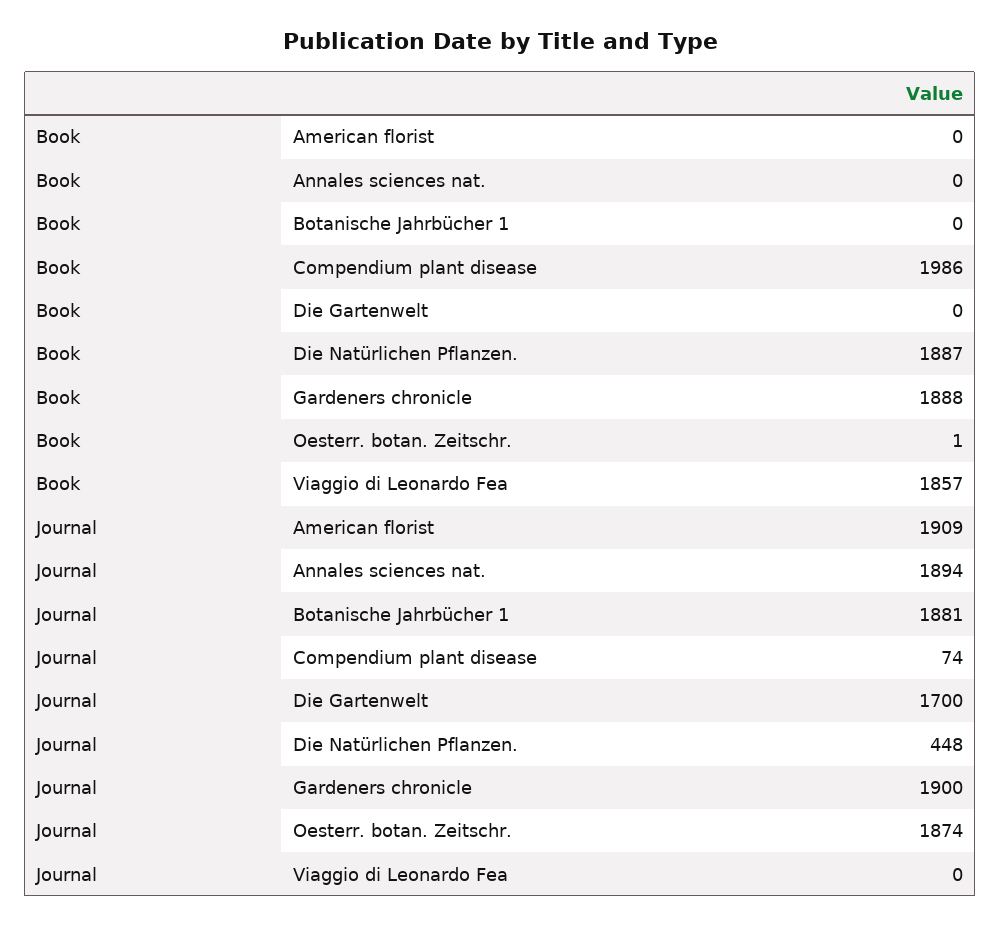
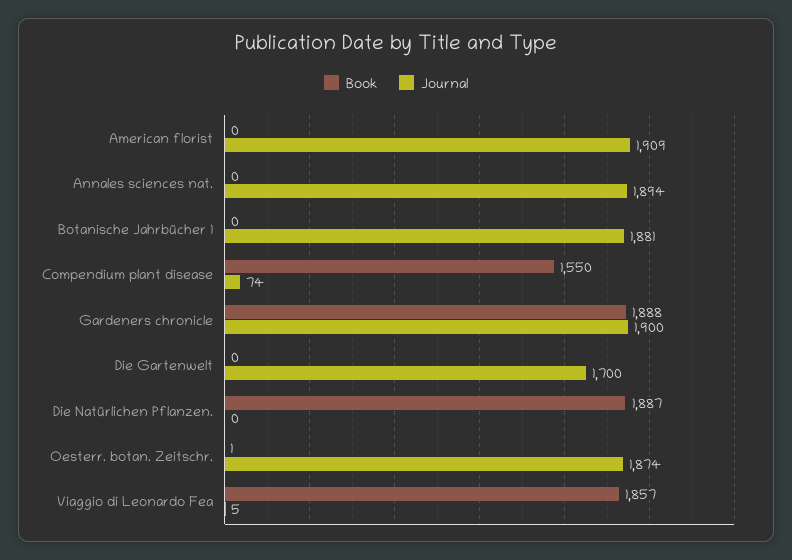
  {
    "Book": {
      "American florist": 0,
      "Annales sciences nat.": 0,
      "Botanische Jahrbücher 1": 0,
-     "Compendium plant disease": 1986,
+     "Compendium plant disease": 1550,
      "Die Gartenwelt": 0,
      "Die Natürlichen Pflanzen.": 1887,
      "Gardeners chronicle": 1888,
      "Oesterr. botan. Zeitschr.": 1,
      "Viaggio di Leonardo Fea": 1857
    },
    "Journal": {
      "American florist": 1909,
      "Annales sciences nat.": 1894,
      "Botanische Jahrbücher 1": 1881,
      "Compendium plant disease": 74,
      "Die Gartenwelt": 1700,
-     "Die Natürlichen Pflanzen.": 448,
+     "Die Natürlichen Pflanzen.": 0,
      "Gardeners chronicle": 1900,
      "Oesterr. botan. Zeitschr.": 1874,
-     "Viaggio di Leonardo Fea": 0
+     "Viaggio di Leonardo Fea": 5
    }
  }

